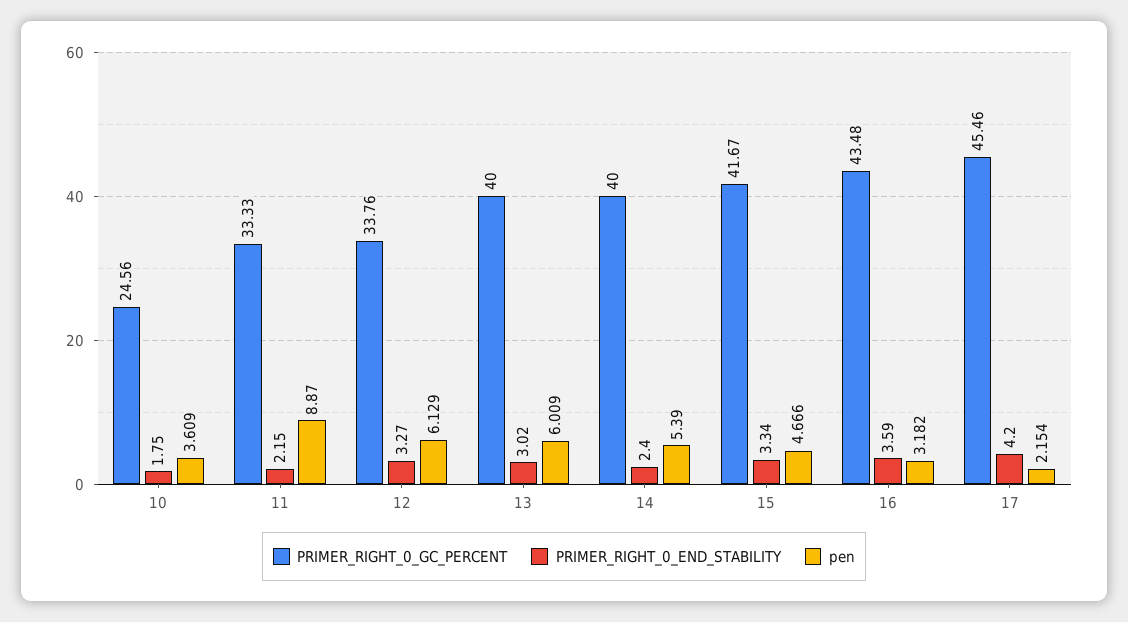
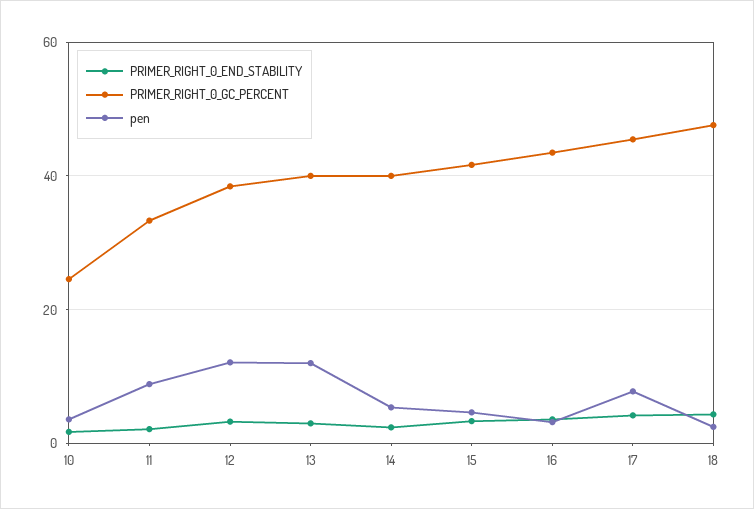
  {
    "PRIMER_RIGHT_0_GC_PERCENT": {
      "10": 24.56,
      "11": 33.33,
-     "12": 33.76,
+     "12": 38,
      "13": 40,
      "14": 40,
      "15": 41.67,
      "16": 43.48,
-     "17": 45.46
+     "17": 45.46,
+     "18": 48
    },
    "PRIMER_RIGHT_0_END_STABILITY": {
      "10": 1.75,
      "11": 2.15,
      "12": 3.27,
      "13": 3.02,
      "14": 2.4,
      "15": 3.34,
      "16": 3.59,
-     "17": 4.2
+     "17": 4.2,
+     "18": 4
    },
    "pen": {
      "10": 3.609,
      "11": 8.87,
-     "12": 6.129,
+     "12": 12,
-     "13": 6.009,
+     "13": 12,
      "14": 5.39,
      "15": 4.666,
      "16": 3.182,
-     "17": 2.154
+     "17": 8,
+     "18": 2
    }
  }

